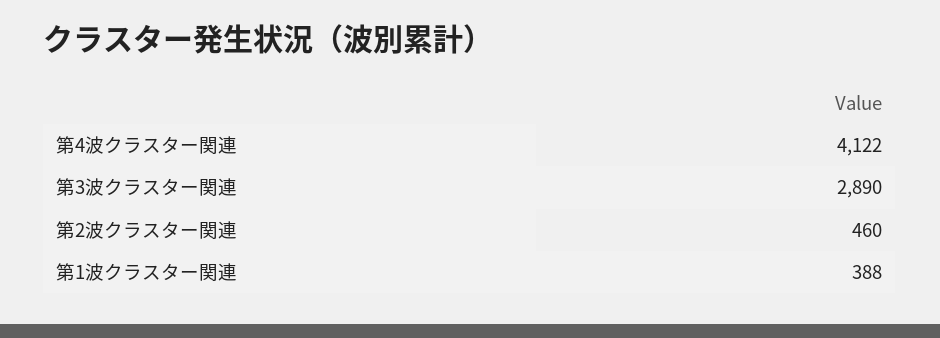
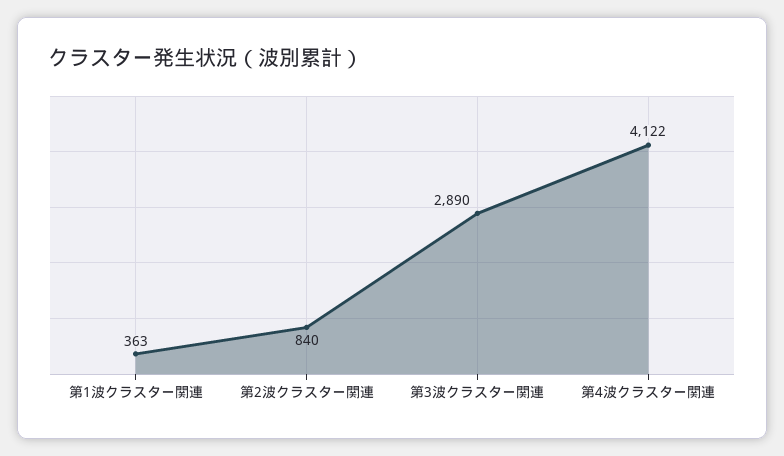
  {
    "第4波クラスター関連": 4122,
    "第3波クラスター関連": 2890,
-   "第2波クラスター関連": 460,
+   "第2波クラスター関連": 840,
-   "第1波クラスター関連": 388
+   "第1波クラスター関連": 363
  }

